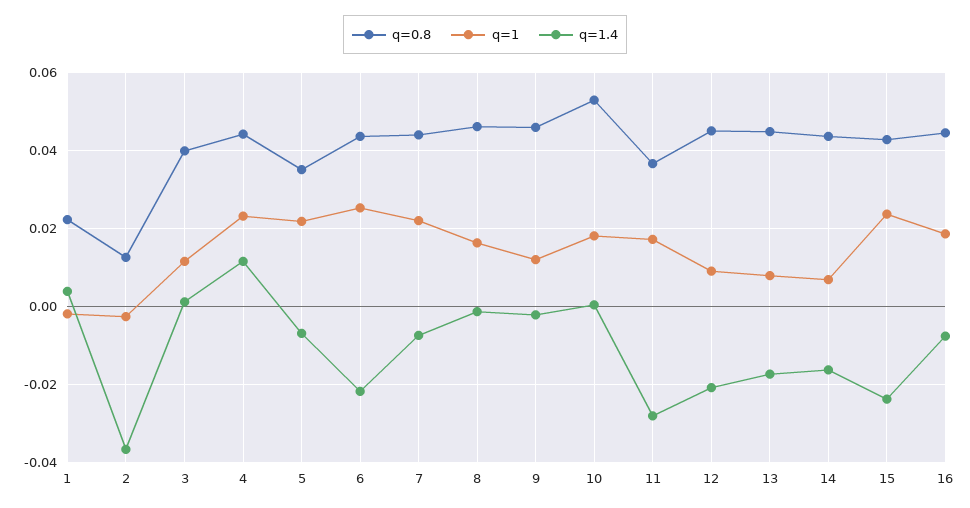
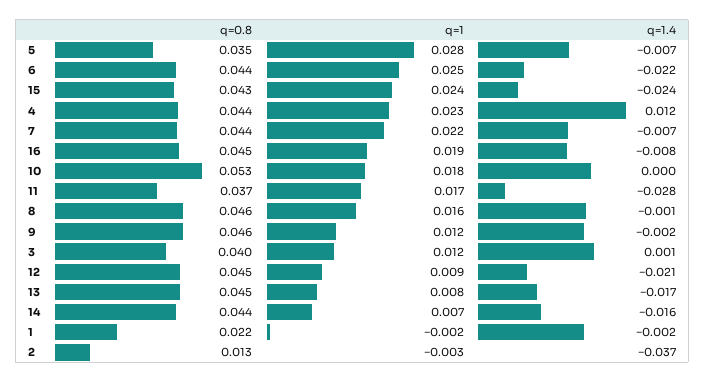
  {
    "q=0.8": {
      "1": 0.022,
      "2": 0.013,
      "3": 0.04,
      "4": 0.044,
      "5": 0.035,
      "6": 0.044,
      "7": 0.044,
      "8": 0.046,
      "9": 0.046,
      "10": 0.053,
      "11": 0.037,
      "12": 0.045,
      "13": 0.045,
      "14": 0.044,
      "15": 0.043,
      "16": 0.045
    },
    "q=1": {
      "1": -0.002,
      "2": -0.003,
      "3": 0.012,
      "4": 0.023,
-     "5": 0.022,
+     "5": 0.028,
      "6": 0.025,
      "7": 0.022,
      "8": 0.016,
      "9": 0.012,
      "10": 0.018,
      "11": 0.017,
      "12": 0.009,
      "13": 0.008,
      "14": 0.007,
      "15": 0.024,
      "16": 0.019
    },
    "q=1.4": {
-     "1": 0.004,
+     "1": -0.002,
      "2": -0.037,
      "3": 0.001,
      "4": 0.012,
      "5": -0.007,
      "6": -0.022,
      "7": -0.007,
      "8": -0.001,
      "9": -0.002,
      "10": 0,
      "11": -0.028,
      "12": -0.021,
      "13": -0.017,
      "14": -0.016,
      "15": -0.024,
      "16": -0.008
    }
  }

